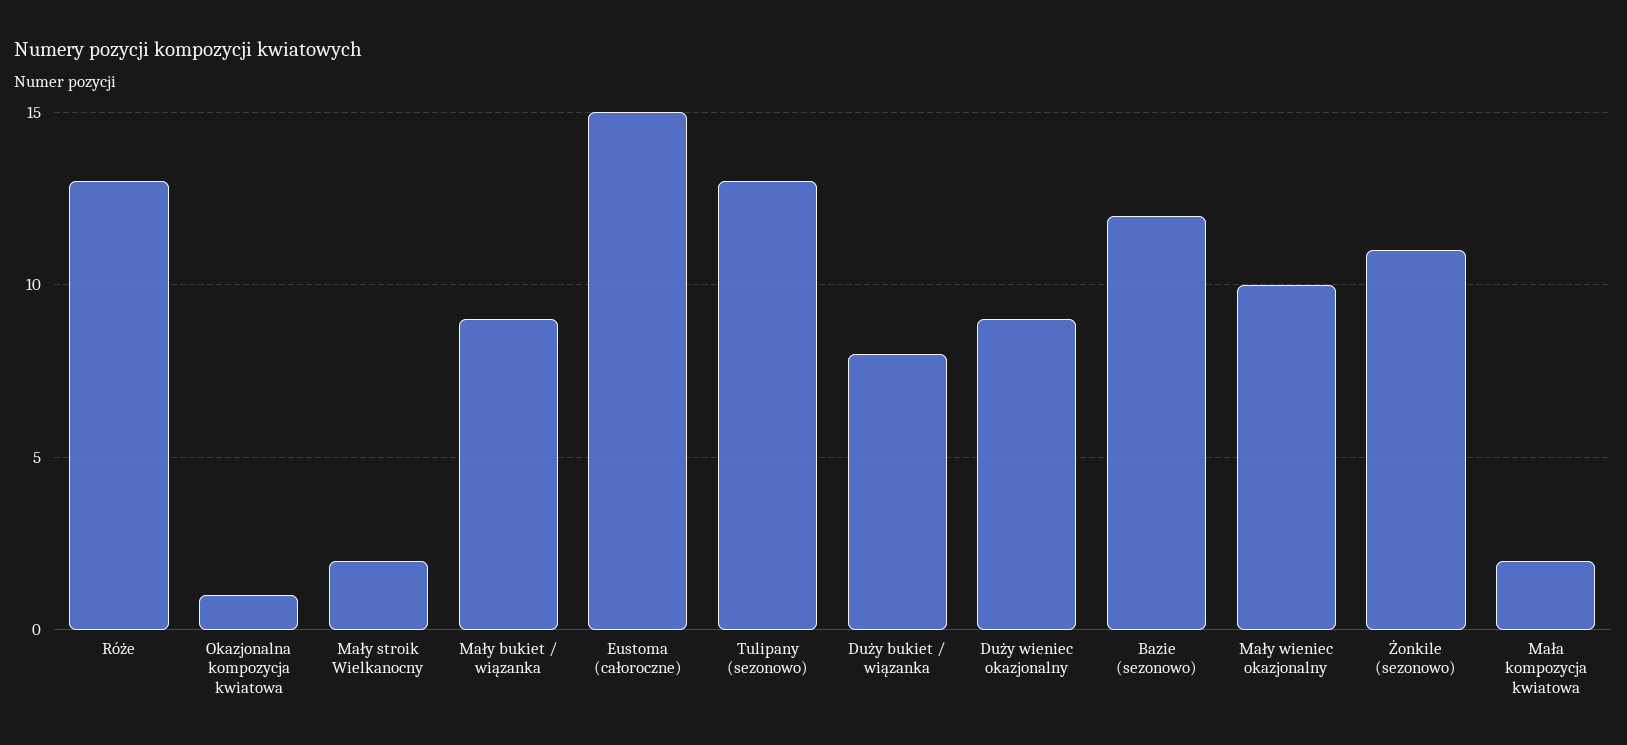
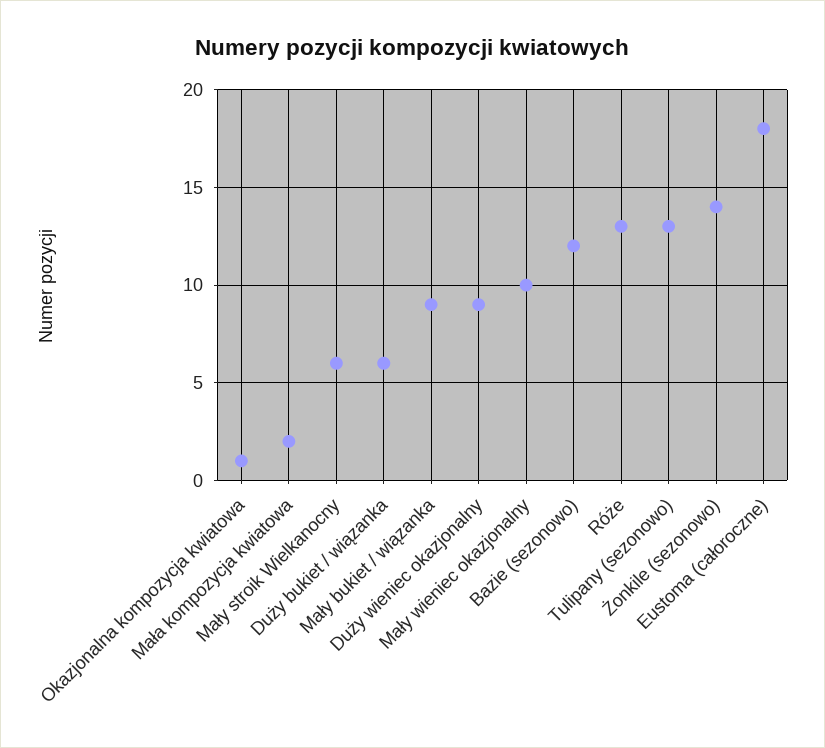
  {
    "Róże": 13,
    "Okazjonalna kompozycja kwiatowa": 1,
-   "Mały stroik Wielkanocny": 2,
+   "Mały stroik Wielkanocny": 6,
    "Mały bukiet / wiązanka": 9,
-   "Eustoma (całoroczne)": 15,
+   "Eustoma (całoroczne)": 18,
    "Tulipany (sezonowo)": 13,
-   "Duży bukiet / wiązanka": 8,
+   "Duży bukiet / wiązanka": 6,
    "Duży wieniec okazjonalny": 9,
    "Bazie (sezonowo)": 12,
    "Mały wieniec okazjonalny": 10,
-   "Żonkile (sezonowo)": 11,
+   "Żonkile (sezonowo)": 14,
    "Mała kompozycja kwiatowa": 2
  }

